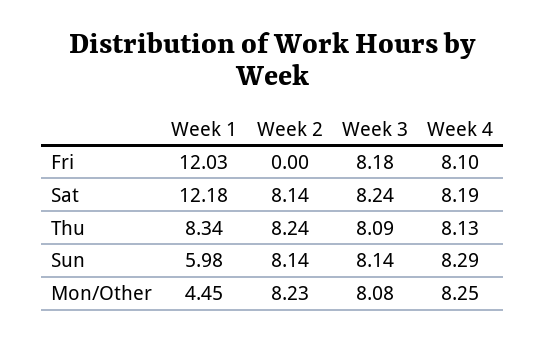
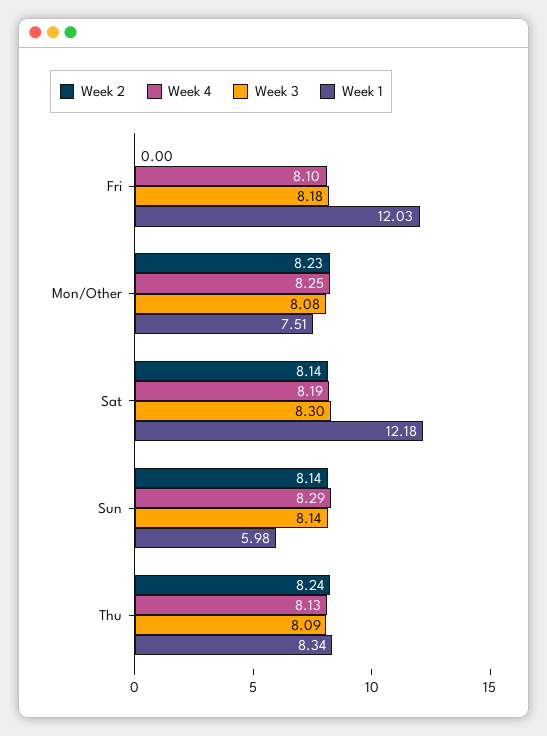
  {
    "Week 1": {
      "Fri": 12.03,
      "Sat": 12.18,
      "Thu": 8.34,
      "Sun": 5.98,
-     "Mon/Other": 4.45
+     "Mon/Other": 7.51
    },
    "Week 2": {
      "Fri": 0,
      "Sat": 8.14,
      "Thu": 8.24,
      "Sun": 8.14,
      "Mon/Other": 8.23
    },
    "Week 3": {
      "Fri": 8.18,
-     "Sat": 8.24,
+     "Sat": 8.3,
      "Thu": 8.09,
      "Sun": 8.14,
      "Mon/Other": 8.08
    },
    "Week 4": {
      "Fri": 8.1,
      "Sat": 8.19,
      "Thu": 8.13,
      "Sun": 8.29,
      "Mon/Other": 8.25
    }
  }

